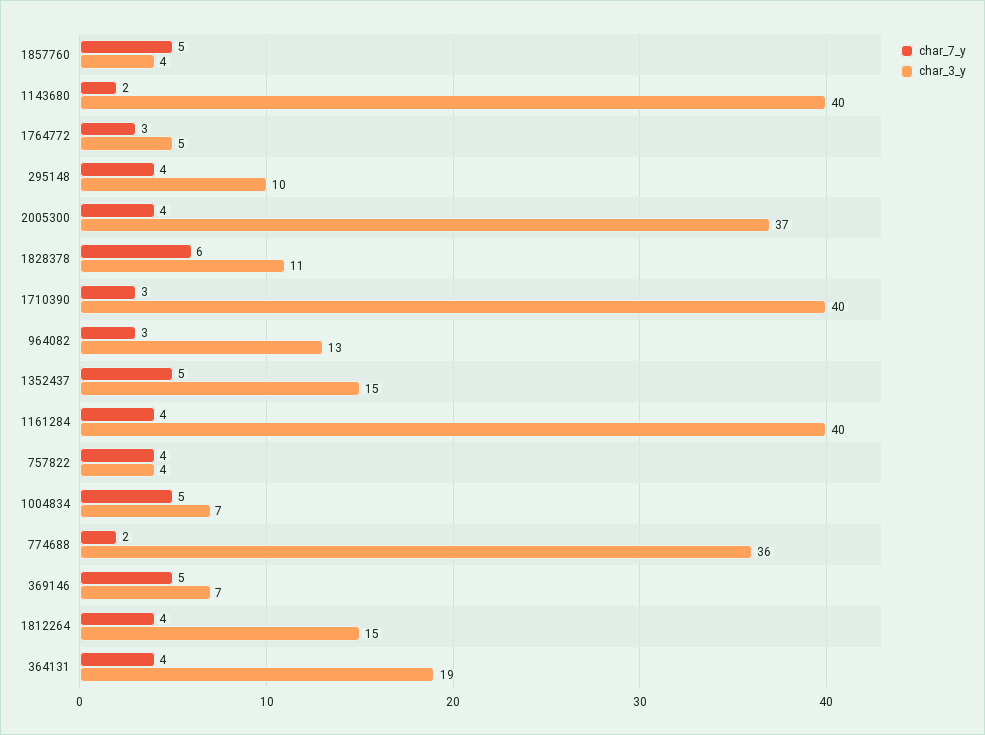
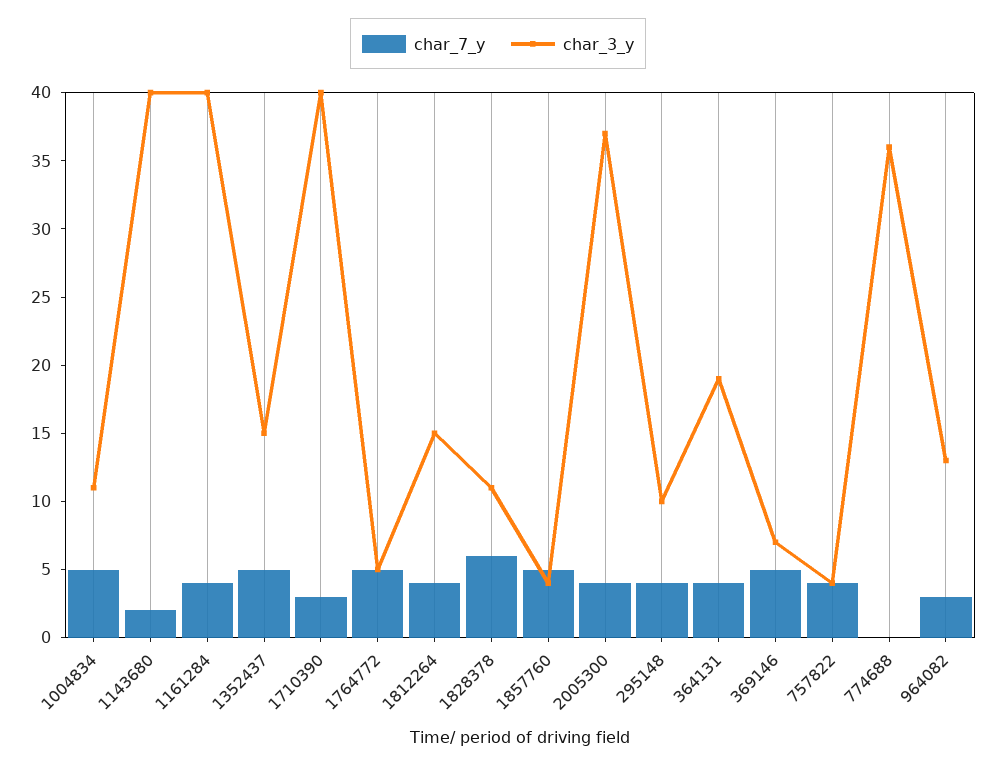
  {
    "char_7_y": {
      "1857760": 5,
      "1143680": 2,
-     "1764772": 3,
+     "1764772": 5,
      "295148": 4,
      "2005300": 4,
      "1828378": 6,
      "1710390": 3,
      "964082": 3,
      "1352437": 5,
      "1161284": 4,
      "757822": 4,
      "1004834": 5,
-     "774688": 2,
+     "774688": 0,
      "369146": 5,
      "1812264": 4,
      "364131": 4
    },
    "char_3_y": {
      "1857760": 4,
      "1143680": 40,
      "1764772": 5,
      "295148": 10,
      "2005300": 37,
      "1828378": 11,
      "1710390": 40,
      "964082": 13,
      "1352437": 15,
      "1161284": 40,
      "757822": 4,
-     "1004834": 7,
+     "1004834": 11,
      "774688": 36,
      "369146": 7,
      "1812264": 15,
      "364131": 19
    }
  }

